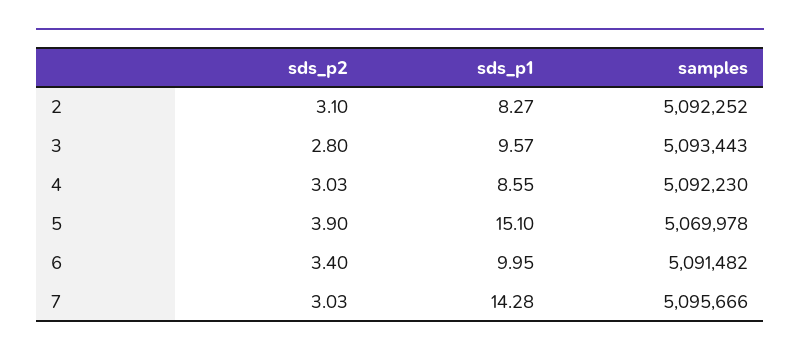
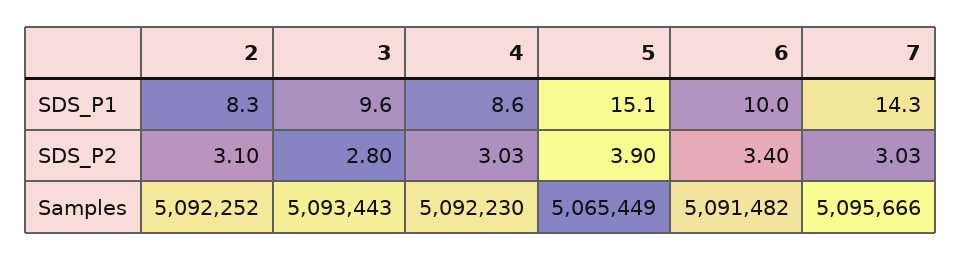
  {
    "sds_p2": {
      "2": 3.1,
      "3": 2.8,
      "4": 3.03,
      "5": 3.9,
      "6": 3.4,
      "7": 3.03
    },
    "sds_p1": {
      "2": 8.27,
      "3": 9.57,
      "4": 8.55,
      "5": 15.1,
      "6": 9.95,
      "7": 14.28
    },
    "samples": {
      "2": 5092252,
      "3": 5093443,
      "4": 5092230,
-     "5": 5069978,
+     "5": 5065449,
      "6": 5091482,
      "7": 5095666
    }
  }

